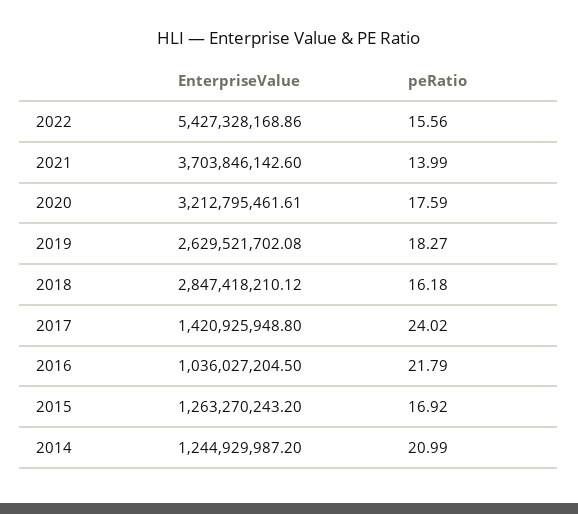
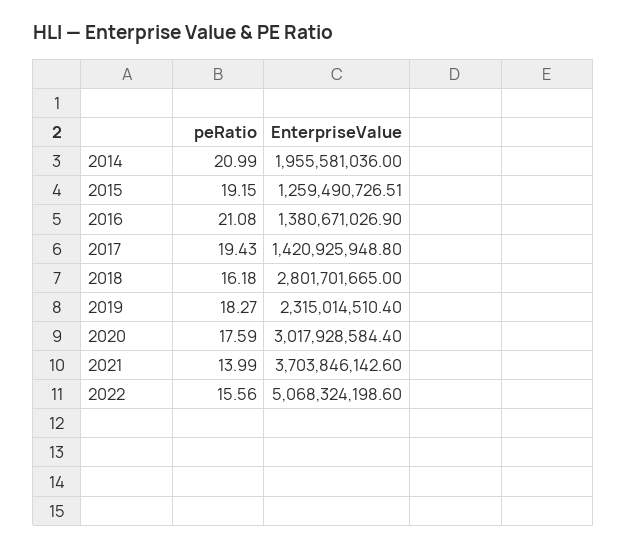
  {
    "EnterpriseValue": {
-     "2022": 5427328168.86,
+     "2022": 5068324198.6,
      "2021": 3703846142.6,
-     "2020": 3212795461.61,
+     "2020": 3017928584.4,
-     "2019": 2629521702.08,
+     "2019": 2315014510.4,
-     "2018": 2847418210.12,
+     "2018": 2801701665,
      "2017": 1420925948.8,
-     "2016": 1036027204.5,
+     "2016": 1380671026.9,
-     "2015": 1263270243.2,
+     "2015": 1259490726.51,
-     "2014": 1244929987.2
+     "2014": 1955581036
    },
    "peRatio": {
      "2022": 15.56,
      "2021": 13.99,
      "2020": 17.59,
      "2019": 18.27,
      "2018": 16.18,
-     "2017": 24.02,
+     "2017": 19.43,
-     "2016": 21.79,
+     "2016": 21.08,
-     "2015": 16.92,
+     "2015": 19.15,
      "2014": 20.99
    }
  }

